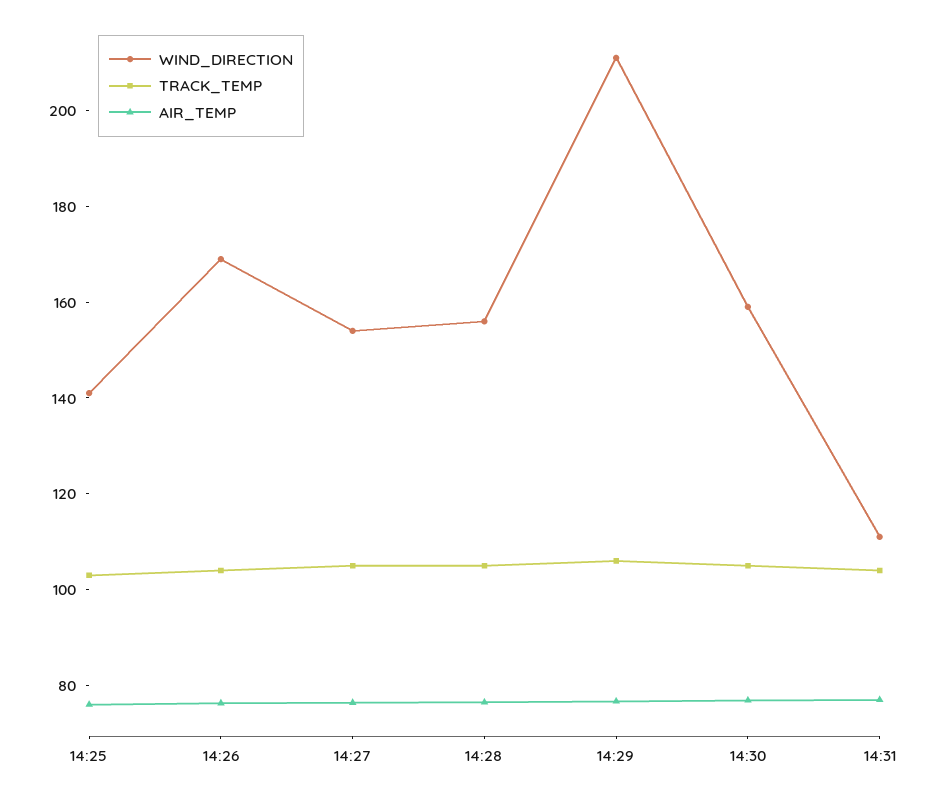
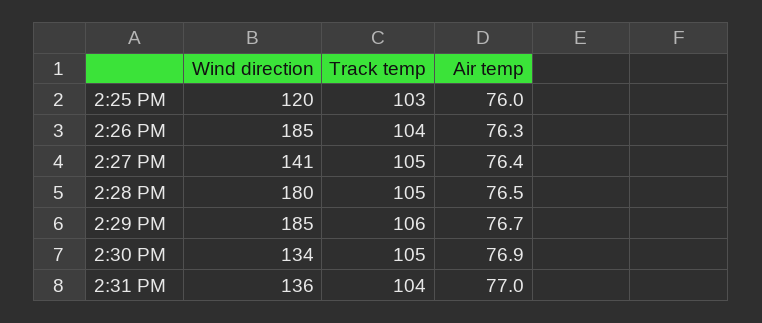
  {
    "WIND_DIRECTION": {
-     "14:25": 140,
+     "14:25": 120,
-     "14:26": 170,
+     "14:26": 185,
-     "14:27": 155,
+     "14:27": 141,
-     "14:28": 155,
+     "14:28": 180,
-     "14:29": 210,
+     "14:29": 185,
-     "14:30": 160,
+     "14:30": 134,
-     "14:31": 110
+     "14:31": 136
    },
    "TRACK_TEMP": {
      "14:25": 103,
      "14:26": 104,
      "14:27": 105,
      "14:28": 105,
      "14:29": 106,
      "14:30": 105,
      "14:31": 104
    },
    "AIR_TEMP": {
      "14:25": 76,
      "14:26": 76.3,
      "14:27": 76.4,
      "14:28": 76.5,
      "14:29": 76.7,
      "14:30": 76.9,
      "14:31": 77
    }
  }

